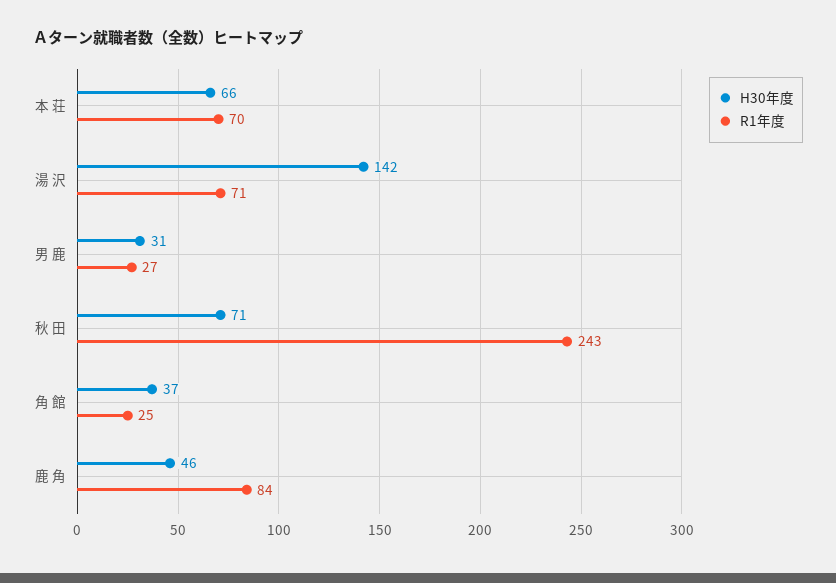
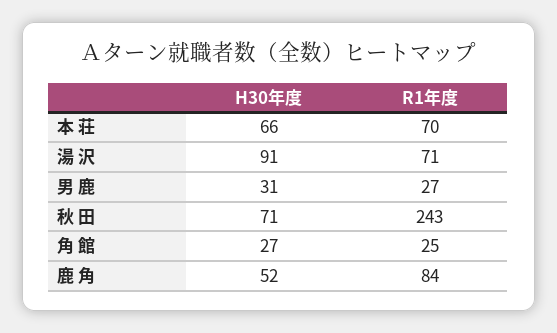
  {
    "H30年度": {
      "本 荘": 66,
-     "湯 沢": 142,
+     "湯 沢": 91,
      "男 鹿": 31,
      "秋 田": 71,
-     "角 館": 37,
+     "角 館": 27,
-     "鹿 角": 46
+     "鹿 角": 52
    },
    "R1年度": {
      "本 荘": 70,
      "湯 沢": 71,
      "男 鹿": 27,
      "秋 田": 243,
      "角 館": 25,
      "鹿 角": 84
    }
  }

